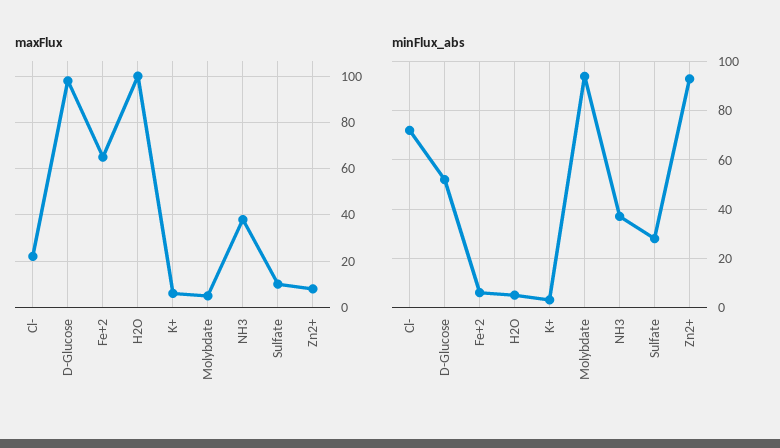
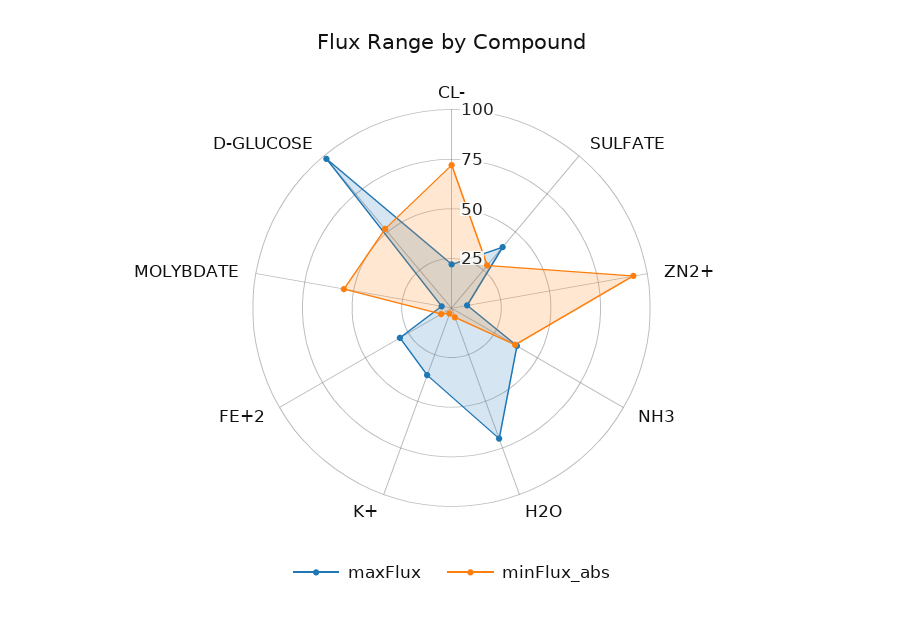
  {
    "maxFlux": {
      "Cl-": 20,
      "D-Glucose": 100,
-     "Fe+2": 65,
+     "Fe+2": 30,
-     "H2O": 100,
+     "H2O": 70,
-     "K+": 5,
+     "K+": 35,
      "Molybdate": 5,
      "NH3": 40,
-     "Sulfate": 10,
+     "Sulfate": 40,
      "Zn2+": 10
    },
    "minFlux_abs": {
      "Cl-": 70,
      "D-Glucose": 50,
      "Fe+2": 5,
      "H2O": 5,
      "K+": 5,
-     "Molybdate": 95,
+     "Molybdate": 55,
      "NH3": 35,
      "Sulfate": 30,
      "Zn2+": 95
    }
  }

